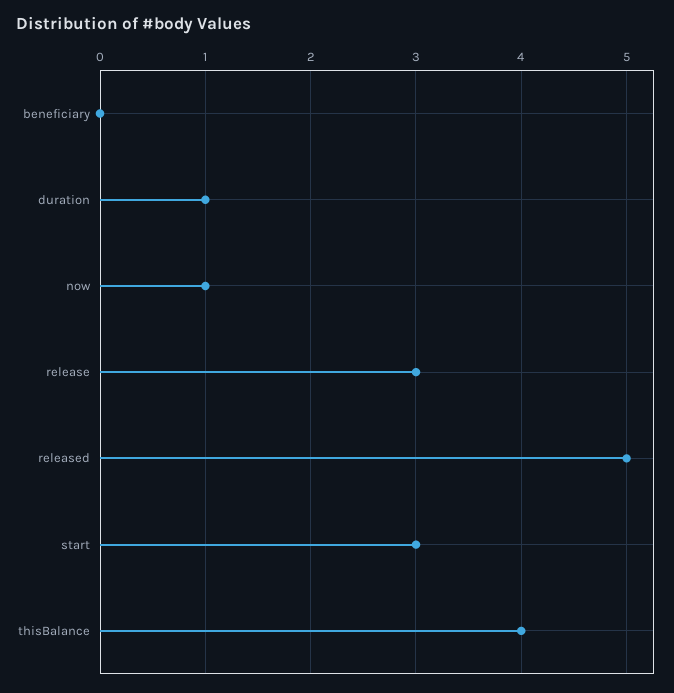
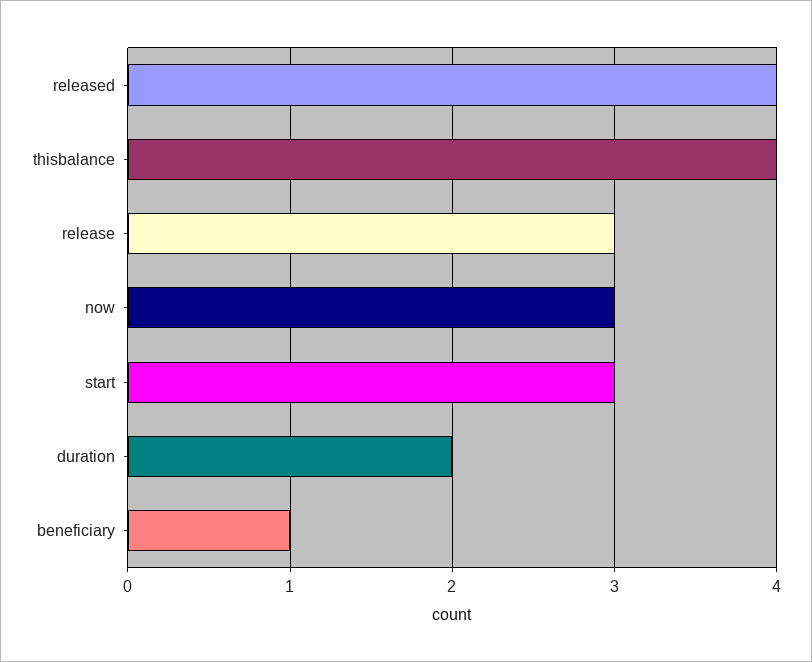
  {
-   "beneficiary": 0,
+   "beneficiary": 1,
-   "duration": 1,
+   "duration": 2,
-   "now": 1,
+   "now": 3,
    "release": 3,
-   "released": 5,
+   "released": 4,
    "start": 3,
    "thisBalance": 4
  }

